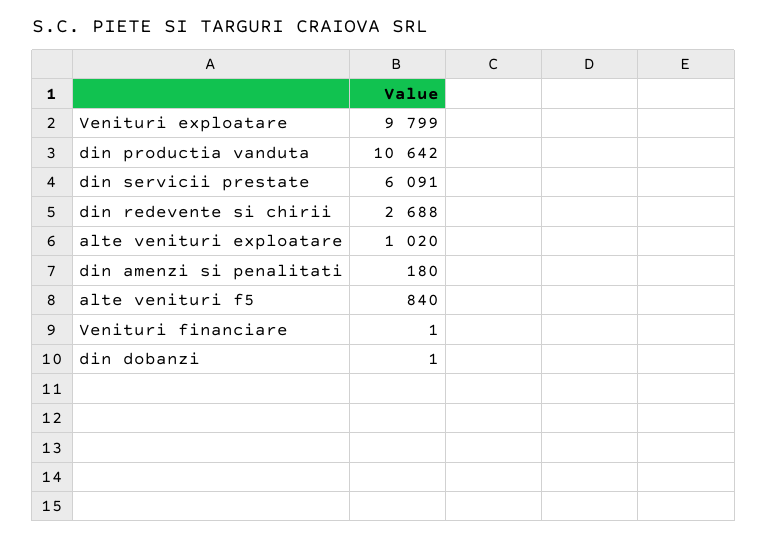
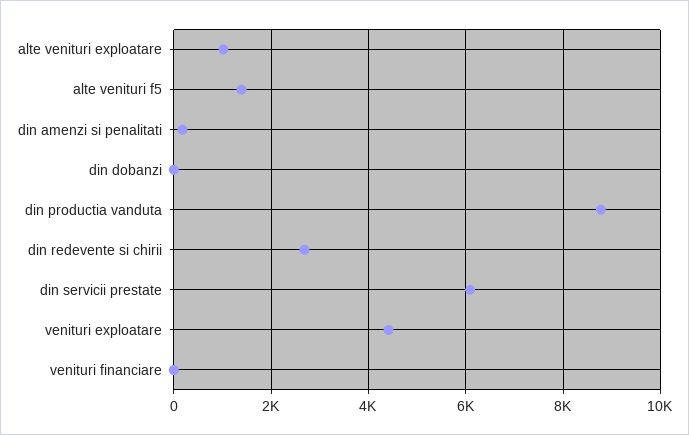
  {
-   "Venituri exploatare": 9799,
+   "Venituri exploatare": 4400,
-   "din productia vanduta": 10642,
+   "din productia vanduta": 8800,
    "din servicii prestate": 6091,
    "din redevente si chirii": 2688,
    "alte venituri exploatare": 1020,
    "din amenzi si penalitati": 180,
-   "alte venituri f5": 840,
+   "alte venituri f5": 1400,
    "Venituri financiare": 1,
    "din dobanzi": 1
  }

